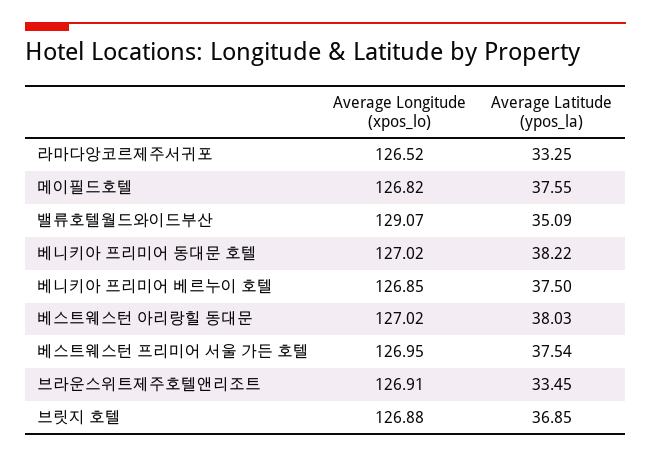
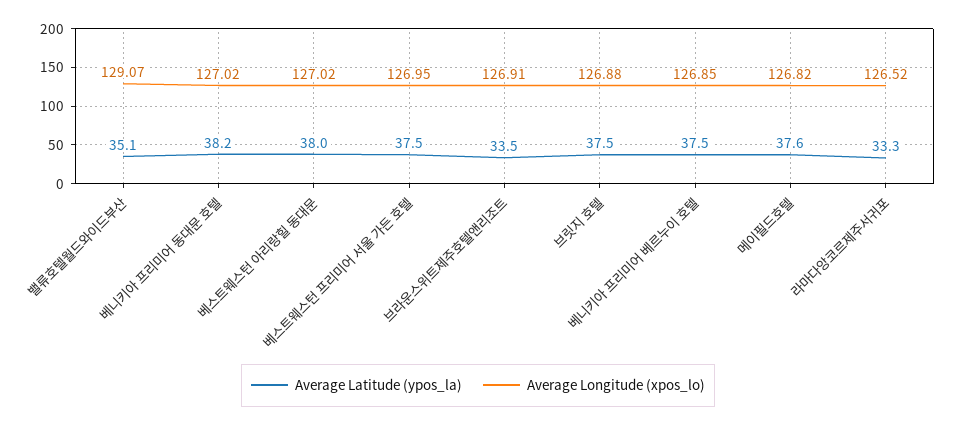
  {
    "Average Longitude (xpos_lo)": {
      "라마다앙코르제주서귀포": 126.52,
      "메이필드호텔": 126.82,
      "밸류호텔월드와이드부산": 129.07,
      "베니키아 프리미어 동대문 호텔": 127.02,
      "베니키아 프리미어 베르누이 호텔": 126.85,
      "베스트웨스턴 아리랑힐 동대문": 127.02,
      "베스트웨스턴 프리미어 서울 가든 호텔": 126.95,
      "브라운스위트제주호텔앤리조트": 126.91,
      "브릿지 호텔": 126.88
    },
    "Average Latitude (ypos_la)": {
      "라마다앙코르제주서귀포": 33.25,
      "메이필드호텔": 37.55,
      "밸류호텔월드와이드부산": 35.09,
      "베니키아 프리미어 동대문 호텔": 38.22,
      "베니키아 프리미어 베르누이 호텔": 37.5,
      "베스트웨스턴 아리랑힐 동대문": 38.03,
      "베스트웨스턴 프리미어 서울 가든 호텔": 37.54,
      "브라운스위트제주호텔앤리조트": 33.45,
-     "브릿지 호텔": 36.85
+     "브릿지 호텔": 37.5
    }
  }

